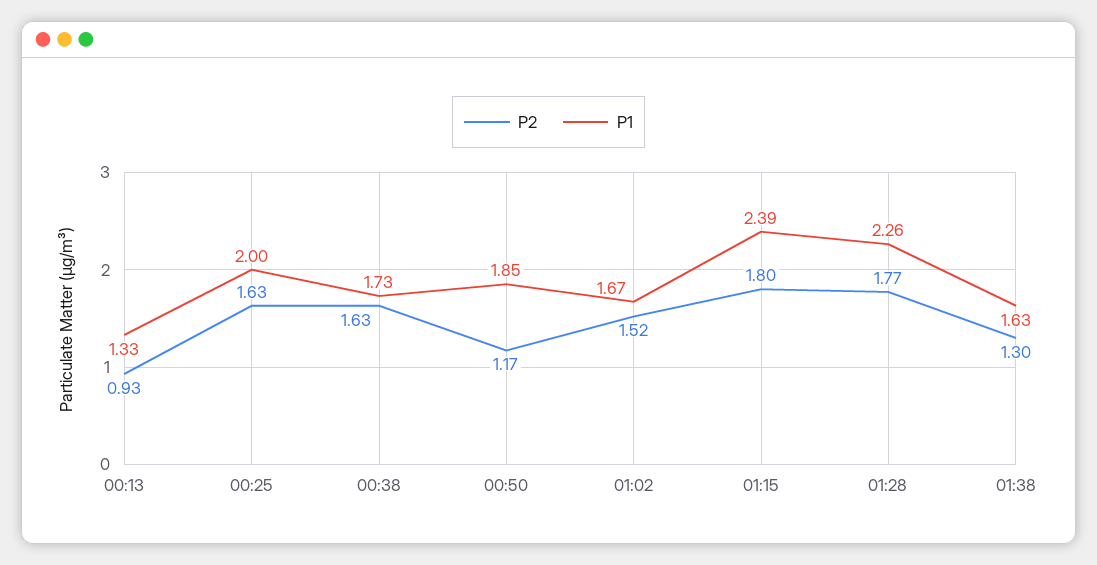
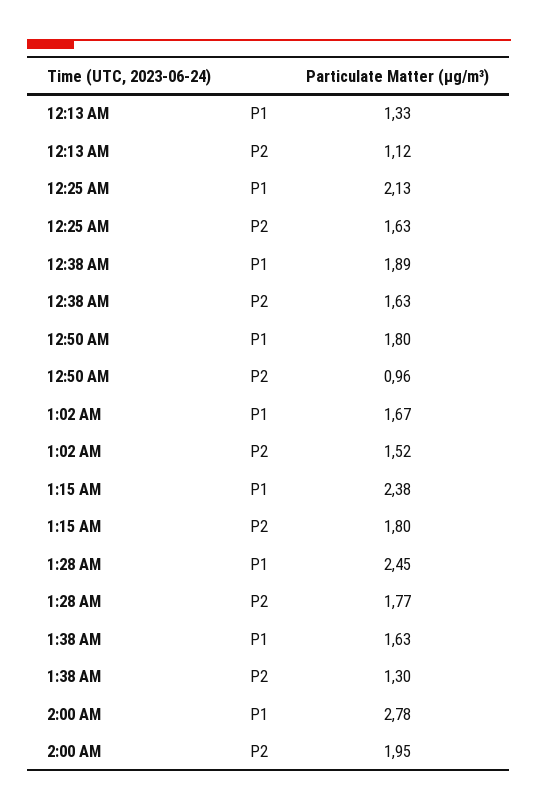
  {
    "P2": {
-     "00:13": 0.93,
+     "00:13": 1.12,
      "00:25": 1.63,
      "00:38": 1.63,
-     "00:50": 1.17,
+     "00:50": 0.96,
      "01:02": 1.52,
      "01:15": 1.8,
      "01:28": 1.77,
-     "01:38": 1.3
+     "01:38": 1.3,
+     "2:00 AM": 1.95
    },
    "P1": {
      "00:13": 1.33,
-     "00:25": 2,
+     "00:25": 2.13,
-     "00:38": 1.73,
+     "00:38": 1.89,
-     "00:50": 1.85,
+     "00:50": 1.8,
      "01:02": 1.67,
-     "01:15": 2.39,
+     "01:15": 2.38,
-     "01:28": 2.26,
+     "01:28": 2.45,
-     "01:38": 1.63
+     "01:38": 1.63,
+     "2:00 AM": 2.78
    }
  }

